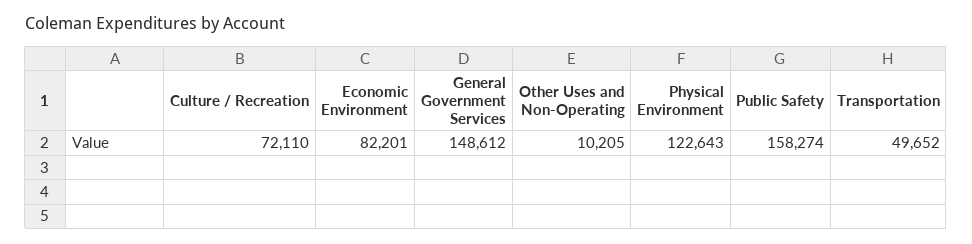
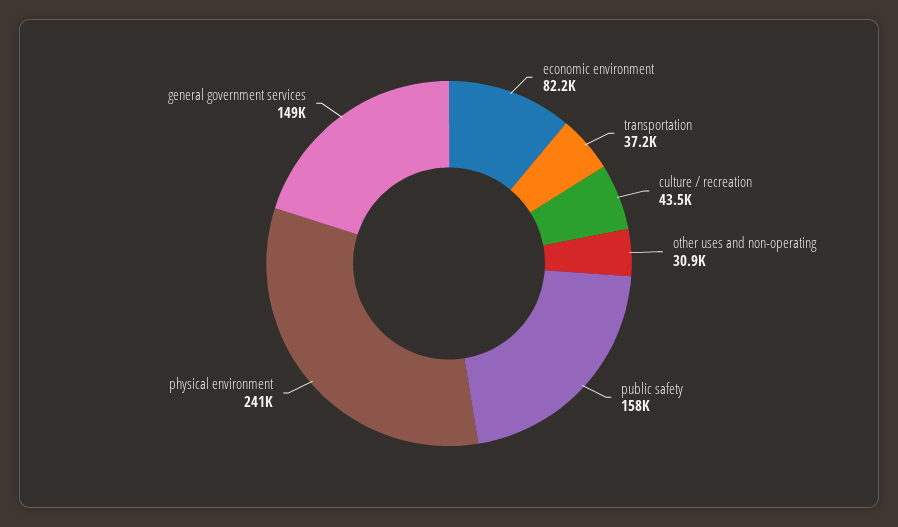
  {
-   "Culture / Recreation": 72110,
+   "Culture / Recreation": 43500,
    "Economic Environment": 82201,
    "General Government Services": 148612,
-   "Other Uses and Non-Operating": 10205,
+   "Other Uses and Non-Operating": 30900,
-   "Physical Environment": 122643,
+   "Physical Environment": 241000,
    "Public Safety": 158274,
-   "Transportation": 49652
+   "Transportation": 37200
  }

